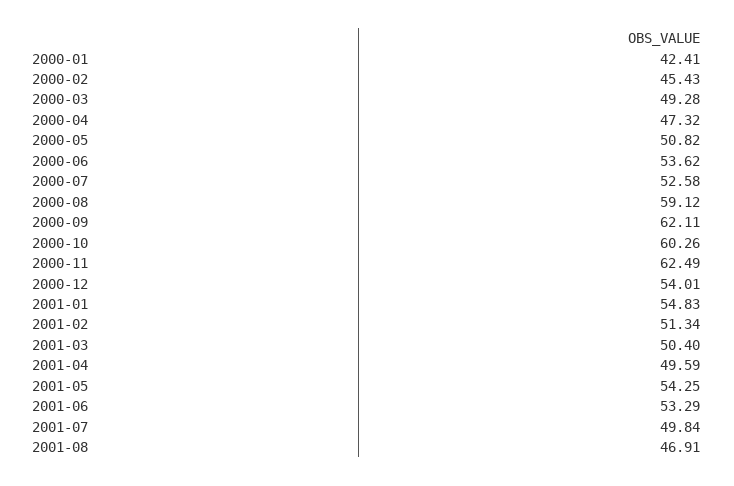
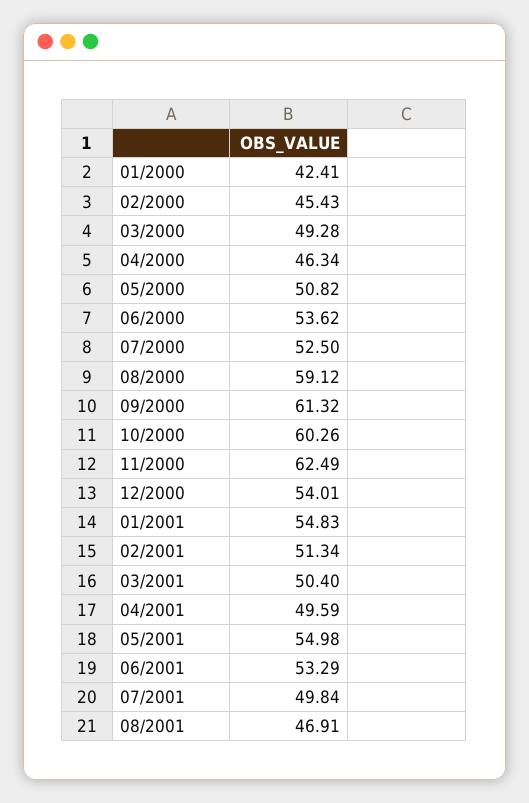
  {
    "2000-01": 42.41,
    "2000-02": 45.43,
    "2000-03": 49.28,
-   "2000-04": 47.32,
+   "2000-04": 46.34,
    "2000-05": 50.82,
    "2000-06": 53.62,
-   "2000-07": 52.58,
+   "2000-07": 52.5,
    "2000-08": 59.12,
-   "2000-09": 62.11,
+   "2000-09": 61.32,
    "2000-10": 60.26,
    "2000-11": 62.49,
    "2000-12": 54.01,
    "2001-01": 54.83,
    "2001-02": 51.34,
    "2001-03": 50.4,
    "2001-04": 49.59,
-   "2001-05": 54.25,
+   "2001-05": 54.98,
    "2001-06": 53.29,
    "2001-07": 49.84,
    "2001-08": 46.91
  }

